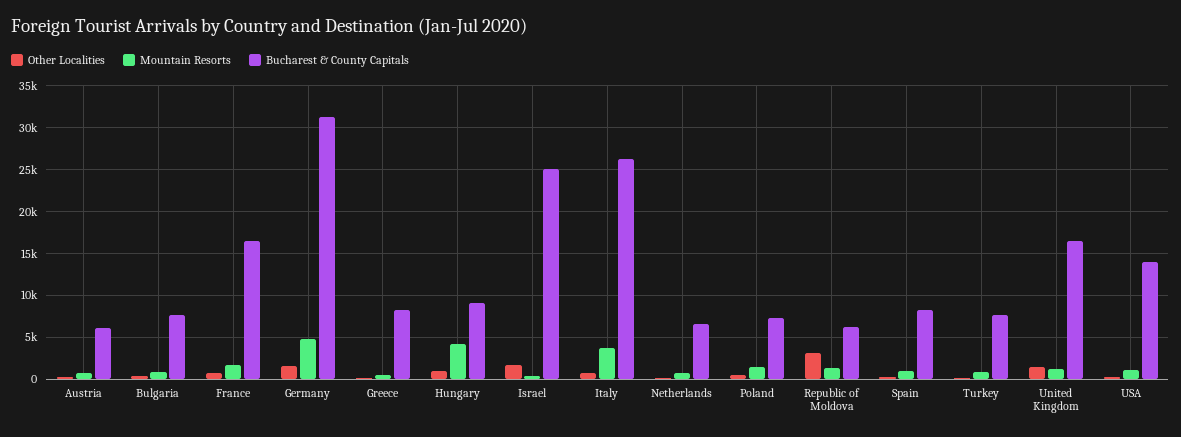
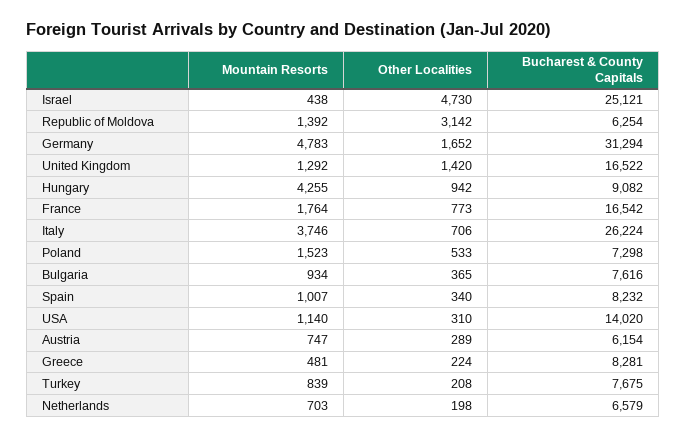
  {
    "Other Localities": {
      "Austria": 289,
      "Bulgaria": 365,
      "France": 773,
      "Germany": 1652,
      "Greece": 224,
      "Hungary": 942,
-     "Israel": 2000,
+     "Israel": 4730,
      "Italy": 706,
      "Netherlands": 198,
      "Poland": 533,
      "Republic of Moldova": 3142,
      "Spain": 340,
      "Turkey": 208,
      "United Kingdom": 1420,
      "USA": 310
    },
    "Mountain Resorts": {
      "Austria": 747,
      "Bulgaria": 934,
      "France": 1764,
      "Germany": 4783,
      "Greece": 481,
      "Hungary": 4255,
      "Israel": 438,
      "Italy": 3746,
      "Netherlands": 703,
      "Poland": 1523,
      "Republic of Moldova": 1392,
      "Spain": 1007,
      "Turkey": 839,
      "United Kingdom": 1292,
      "USA": 1140
    },
    "Bucharest & County Capitals": {
      "Austria": 6154,
      "Bulgaria": 7616,
      "France": 16542,
      "Germany": 31294,
      "Greece": 8281,
      "Hungary": 9082,
      "Israel": 25121,
      "Italy": 26224,
      "Netherlands": 6579,
      "Poland": 7298,
      "Republic of Moldova": 6254,
      "Spain": 8232,
      "Turkey": 7675,
      "United Kingdom": 16522,
      "USA": 14020
    }
  }

